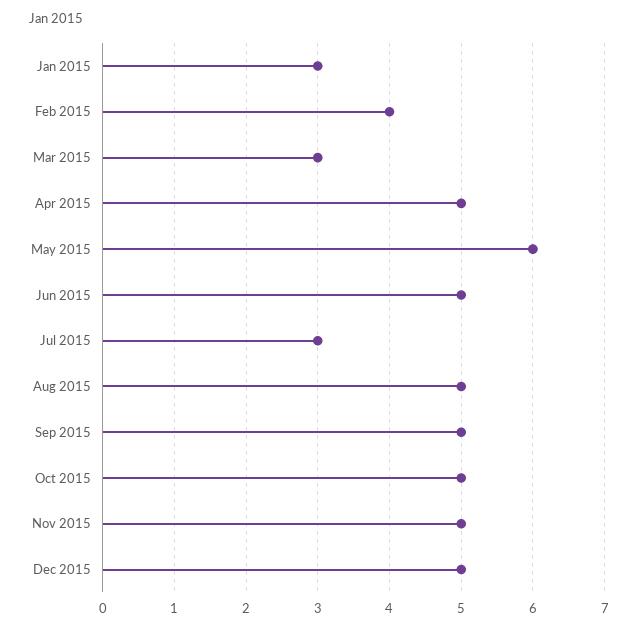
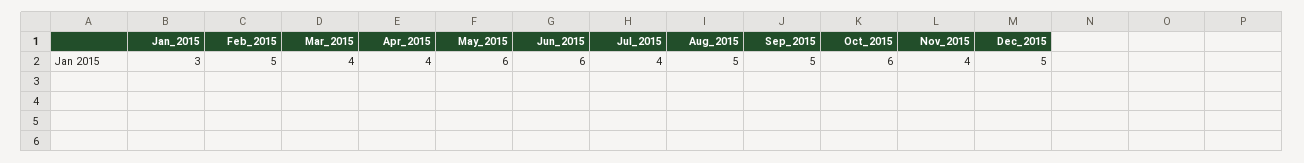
  {
    "Jan 2015": 3,
-   "Feb 2015": 4,
+   "Feb 2015": 5,
-   "Mar 2015": 3,
+   "Mar 2015": 4,
-   "Apr 2015": 5,
+   "Apr 2015": 4,
    "May 2015": 6,
-   "Jun 2015": 5,
+   "Jun 2015": 6,
-   "Jul 2015": 3,
+   "Jul 2015": 4,
    "Aug 2015": 5,
    "Sep 2015": 5,
-   "Oct 2015": 5,
+   "Oct 2015": 6,
-   "Nov 2015": 5,
+   "Nov 2015": 4,
    "Dec 2015": 5
  }

